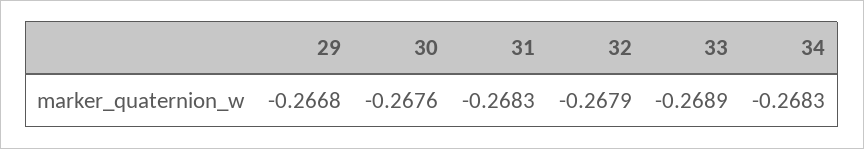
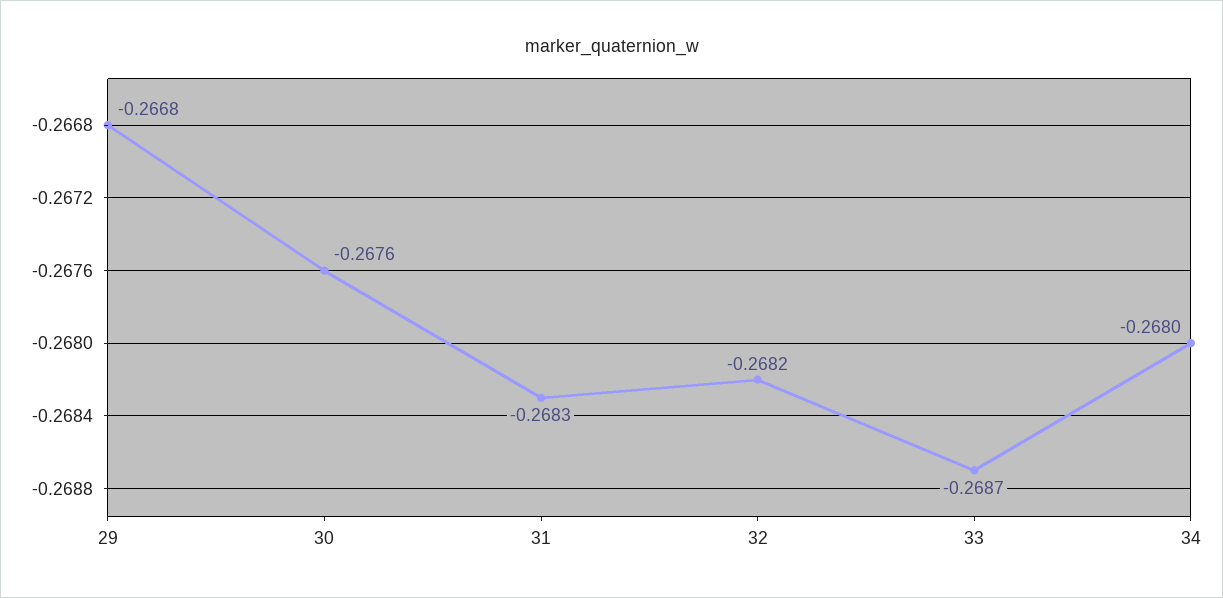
  {
    "29": -0.2668,
    "30": -0.2676,
    "31": -0.2683,
-   "32": -0.2679,
+   "32": -0.2682,
-   "33": -0.2689,
+   "33": -0.2687,
-   "34": -0.2683
+   "34": -0.268
  }

